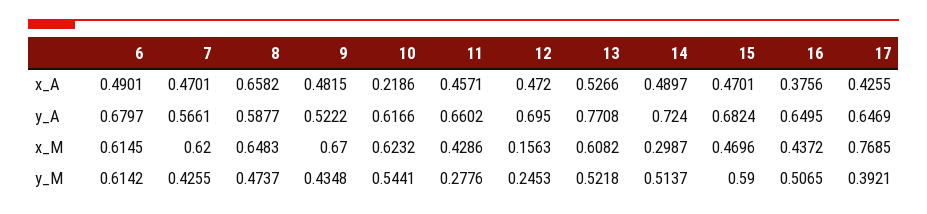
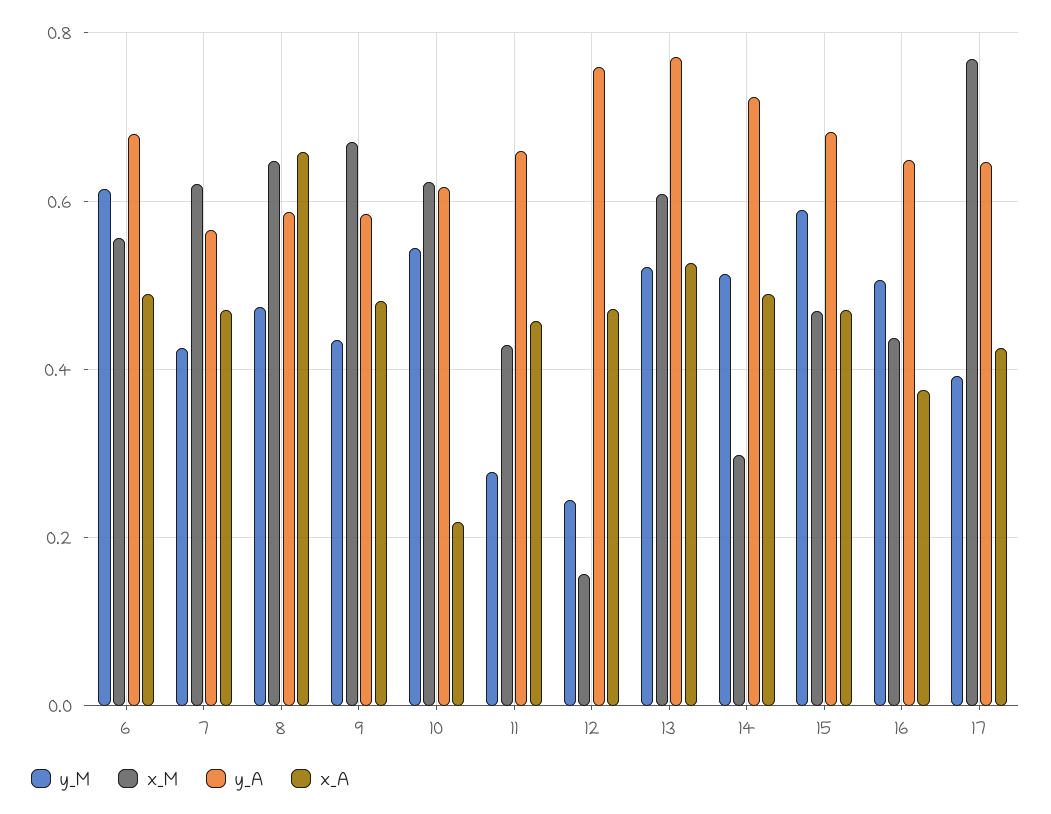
  {
    "x_A": {
      "6": 0.4901,
      "7": 0.4701,
      "8": 0.6582,
      "9": 0.4815,
      "10": 0.2186,
      "11": 0.4571,
      "12": 0.472,
      "13": 0.5266,
      "14": 0.4897,
      "15": 0.4701,
      "16": 0.3756,
      "17": 0.4255
    },
    "y_A": {
      "6": 0.6797,
      "7": 0.5661,
      "8": 0.5877,
-     "9": 0.5222,
+     "9": 0.58,
      "10": 0.6166,
      "11": 0.6602,
-     "12": 0.695,
+     "12": 0.76,
      "13": 0.7708,
      "14": 0.724,
      "15": 0.6824,
      "16": 0.6495,
      "17": 0.6469
    },
    "x_M": {
-     "6": 0.6145,
+     "6": 0.56,
      "7": 0.62,
      "8": 0.6483,
      "9": 0.67,
      "10": 0.6232,
      "11": 0.4286,
      "12": 0.1563,
      "13": 0.6082,
      "14": 0.2987,
      "15": 0.4696,
      "16": 0.4372,
      "17": 0.7685
    },
    "y_M": {
      "6": 0.6142,
      "7": 0.4255,
      "8": 0.4737,
      "9": 0.4348,
      "10": 0.5441,
      "11": 0.2776,
      "12": 0.2453,
      "13": 0.5218,
      "14": 0.5137,
      "15": 0.59,
      "16": 0.5065,
      "17": 0.3921
    }
  }

